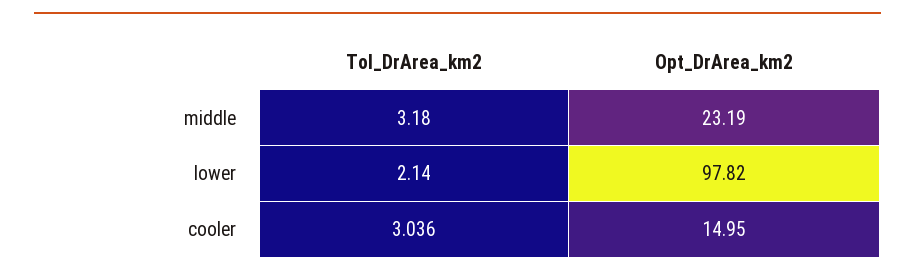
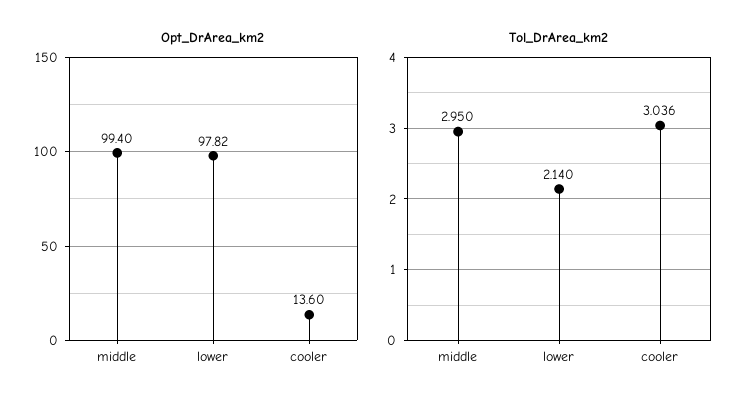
  {
    "Tol_DrArea_km2": {
-     "middle": 3.18,
+     "middle": 2.95,
      "lower": 2.14,
      "cooler": 3.036
    },
    "Opt_DrArea_km2": {
-     "middle": 23.19,
+     "middle": 99.4,
      "lower": 97.82,
-     "cooler": 14.95
+     "cooler": 13.6
    }
  }

